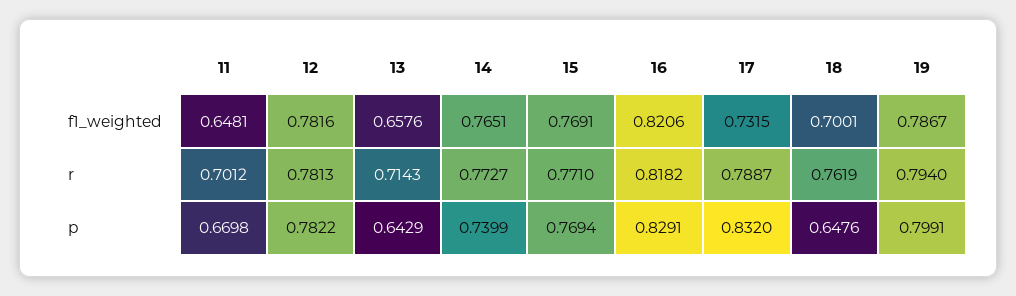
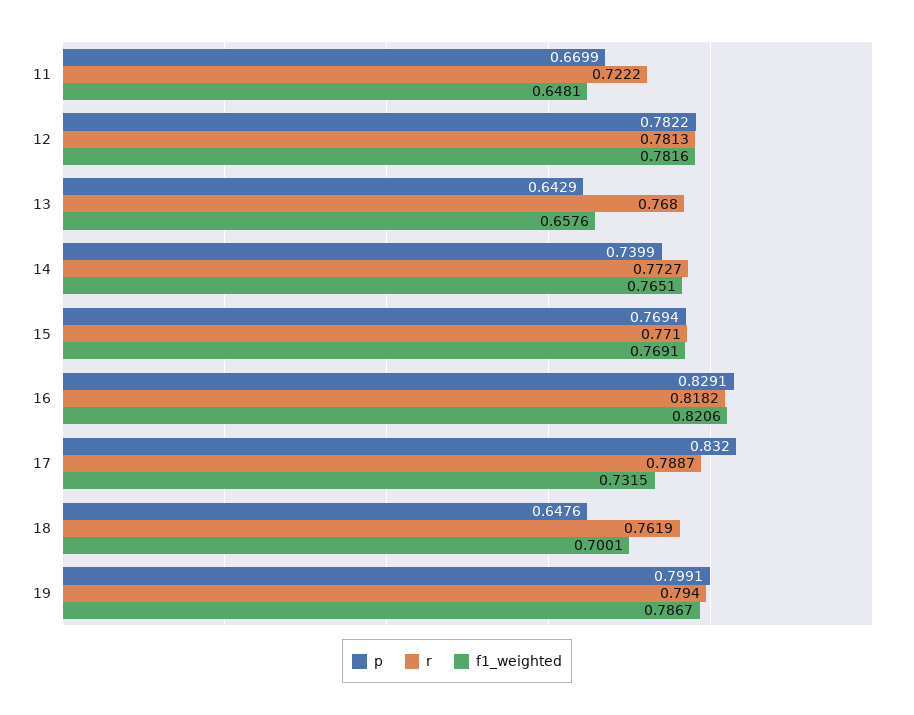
  {
    "f1_weighted": {
      "11": 0.6481,
      "12": 0.7816,
      "13": 0.6576,
      "14": 0.7651,
      "15": 0.7691,
      "16": 0.8206,
      "17": 0.7315,
      "18": 0.7001,
      "19": 0.7867
    },
    "r": {
-     "11": 0.7012,
+     "11": 0.7222,
      "12": 0.7813,
-     "13": 0.7143,
+     "13": 0.768,
      "14": 0.7727,
      "15": 0.771,
      "16": 0.8182,
      "17": 0.7887,
      "18": 0.7619,
      "19": 0.794
    },
    "p": {
-     "11": 0.6698,
+     "11": 0.6699,
      "12": 0.7822,
      "13": 0.6429,
      "14": 0.7399,
      "15": 0.7694,
      "16": 0.8291,
      "17": 0.832,
      "18": 0.6476,
      "19": 0.7991
    }
  }

